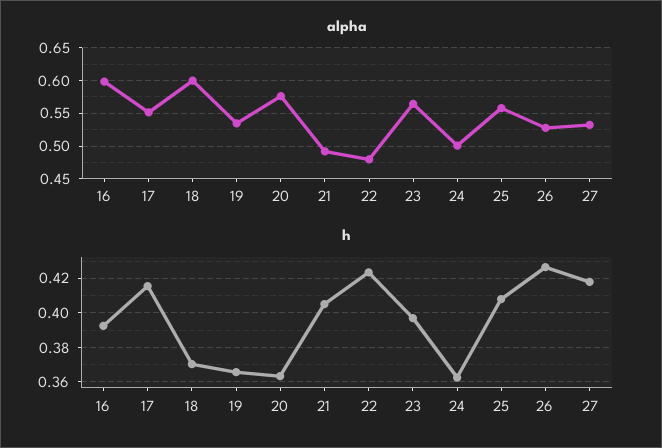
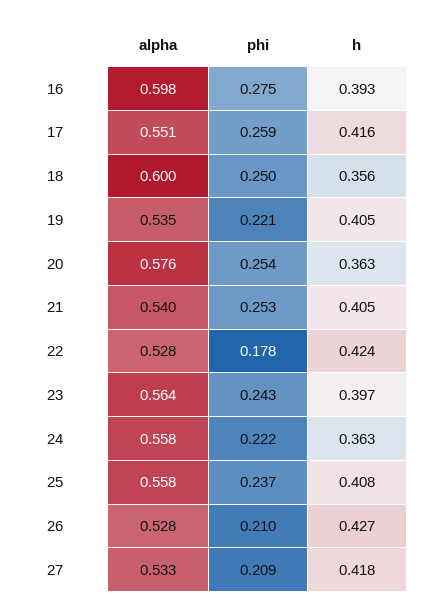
  {
    "alpha": {
      "16": 0.598,
      "17": 0.551,
      "18": 0.6,
      "19": 0.535,
      "20": 0.576,
-     "21": 0.49,
+     "21": 0.54,
-     "22": 0.48,
+     "22": 0.528,
      "23": 0.564,
-     "24": 0.5,
+     "24": 0.558,
      "25": 0.558,
      "26": 0.528,
      "27": 0.533
    },
    "h": {
      "16": 0.393,
      "17": 0.416,
-     "18": 0.37,
+     "18": 0.356,
-     "19": 0.365,
+     "19": 0.405,
      "20": 0.363,
      "21": 0.405,
      "22": 0.424,
      "23": 0.397,
      "24": 0.363,
      "25": 0.408,
      "26": 0.427,
      "27": 0.418
-   }
+   },
+   "phi": {
+     "16": 0.275,
+     "17": 0.259,
+     "18": 0.25,
+     "19": 0.221,
+     "20": 0.254,
+     "21": 0.253,
+     "22": 0.178,
+     "23": 0.243,
+     "24": 0.222,
+     "25": 0.237,
+     "26": 0.21,
+     "27": 0.209
+   }
  }

